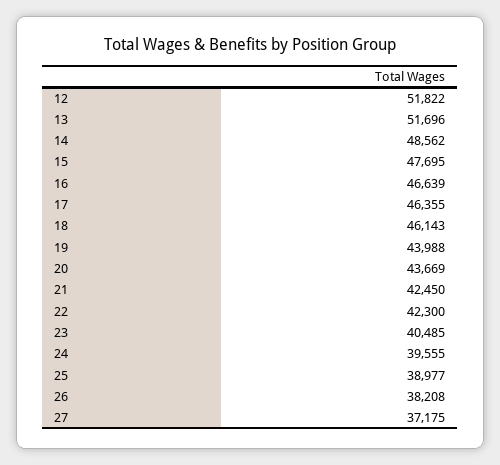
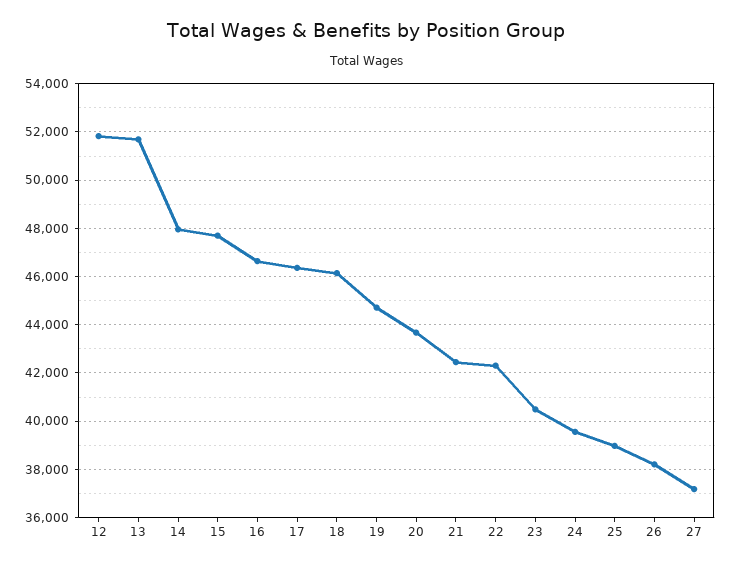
  {
    "12": 51822,
    "13": 51696,
-   "14": 48562,
+   "14": 48000,
    "15": 47695,
    "16": 46639,
    "17": 46355,
    "18": 46143,
-   "19": 43988,
+   "19": 44750,
    "20": 43669,
    "21": 42450,
    "22": 42300,
    "23": 40485,
    "24": 39555,
    "25": 38977,
    "26": 38208,
    "27": 37175
  }

